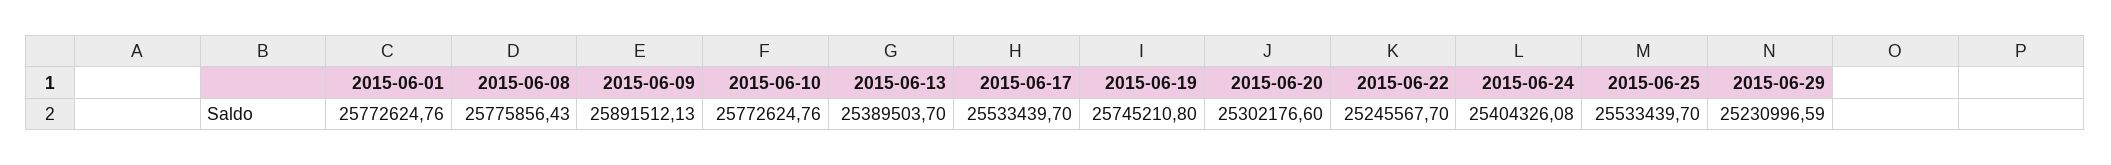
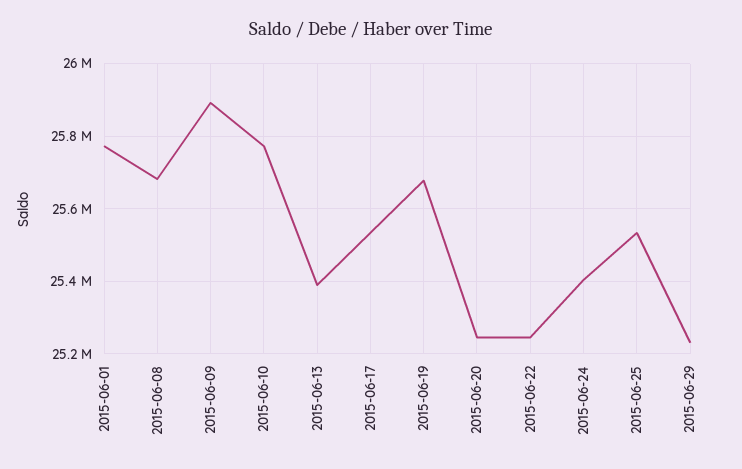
  {
    "2015-06-01": 25772624.76,
-   "2015-06-08": 25775856.43,
+   "2015-06-08": 25680000,
    "2015-06-09": 25891512.13,
    "2015-06-10": 25772624.76,
    "2015-06-13": 25389503.7,
    "2015-06-17": 25533439.7,
-   "2015-06-19": 25745210.8,
+   "2015-06-19": 25680000,
-   "2015-06-20": 25302176.6,
+   "2015-06-20": 25240000,
    "2015-06-22": 25245567.7,
    "2015-06-24": 25404326.08,
    "2015-06-25": 25533439.7,
    "2015-06-29": 25230996.59
  }

